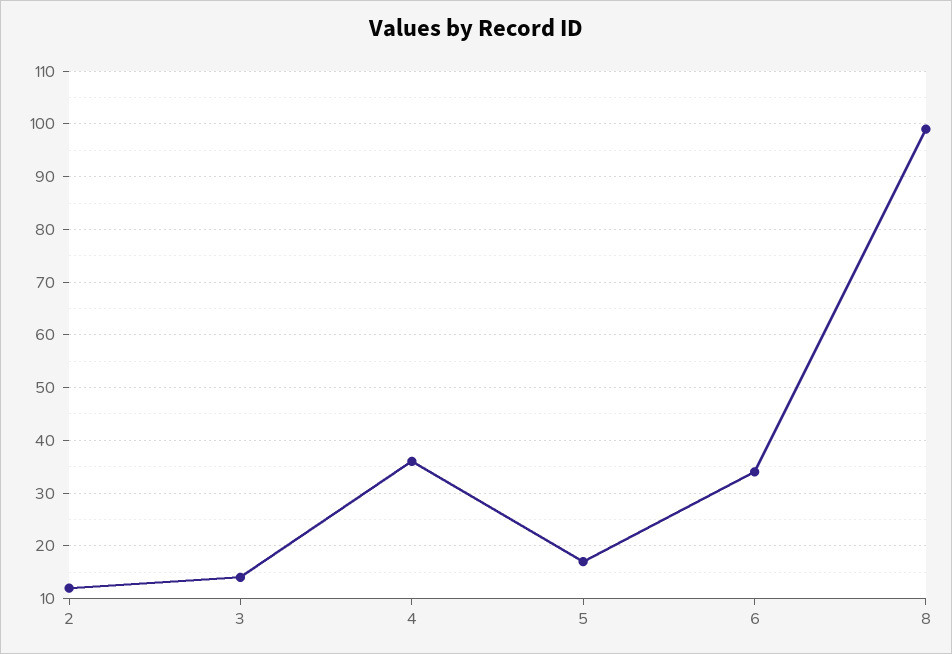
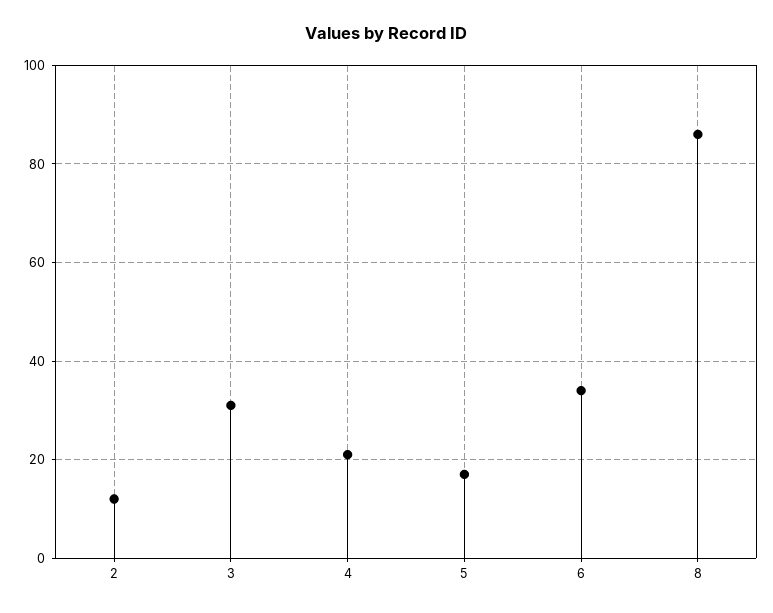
  {
    "2": 10,
-   "3": 15,
+   "3": 30,
-   "4": 35,
+   "4": 20,
    "5": 15,
    "6": 35,
-   "8": 100
+   "8": 85
  }

